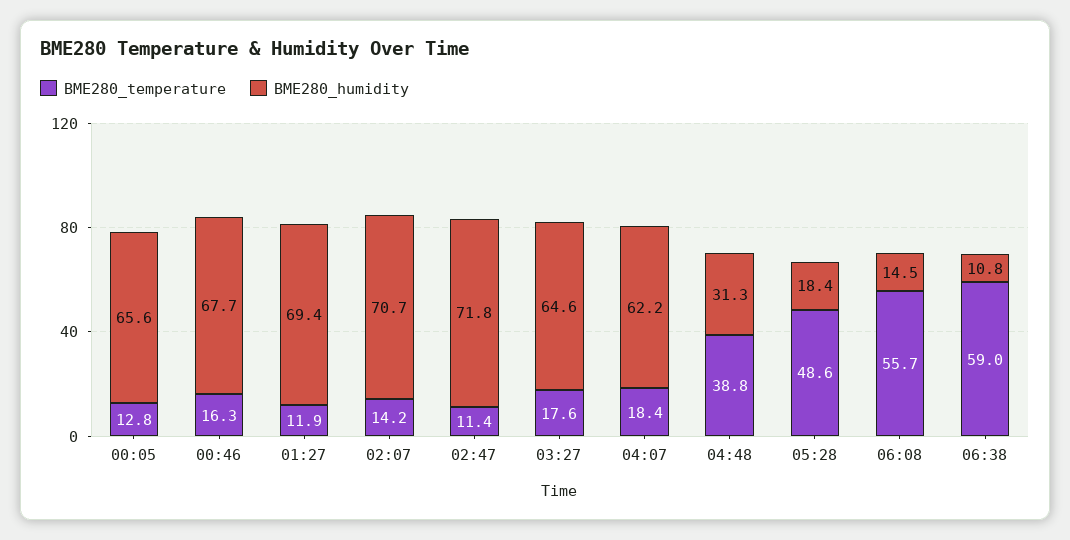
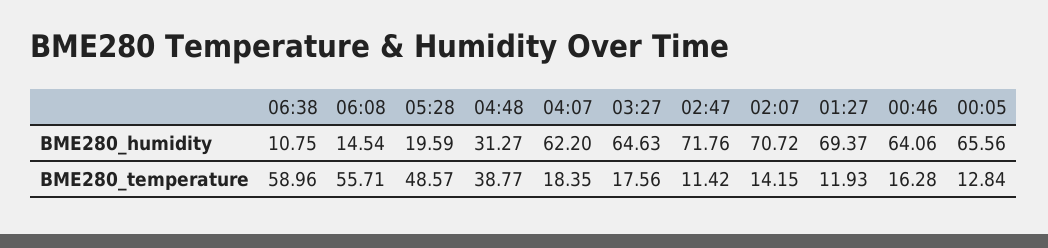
  {
    "BME280_temperature": {
      "00:05": 12.84,
      "00:46": 16.28,
      "01:27": 11.93,
      "02:07": 14.15,
      "02:47": 11.42,
      "03:27": 17.56,
      "04:07": 18.35,
      "04:48": 38.77,
      "05:28": 48.57,
      "06:08": 55.71,
      "06:38": 58.96
    },
    "BME280_humidity": {
      "00:05": 65.56,
-     "00:46": 67.7,
+     "00:46": 64.06,
      "01:27": 69.37,
      "02:07": 70.72,
      "02:47": 71.76,
      "03:27": 64.63,
      "04:07": 62.2,
      "04:48": 31.27,
-     "05:28": 18.4,
+     "05:28": 19.59,
      "06:08": 14.54,
      "06:38": 10.75
    }
  }

